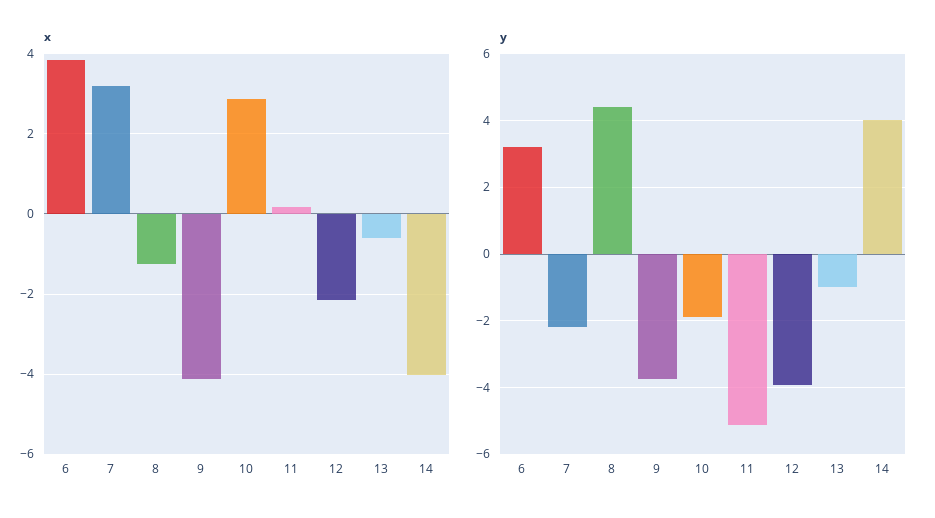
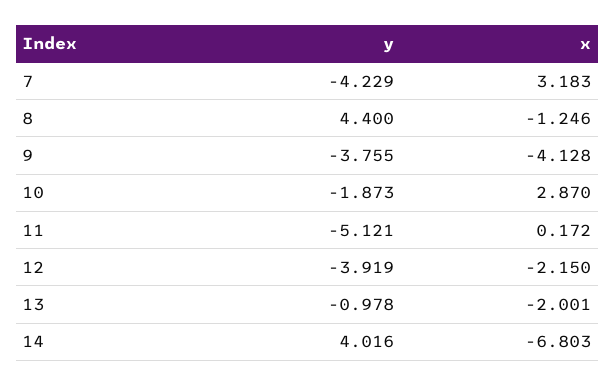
  {
    "x": {
-     "6": 3.8,
      "7": 3.183,
      "8": -1.246,
      "9": -4.128,
      "10": 2.87,
      "11": 0.172,
      "12": -2.15,
-     "13": -0.6,
+     "13": -2.001,
-     "14": -4
+     "14": -6.803
    },
    "y": {
-     "6": 3.2,
-     "7": -2.2,
+     "7": -4.229,
      "8": 4.4,
      "9": -3.755,
      "10": -1.873,
      "11": -5.121,
      "12": -3.919,
      "13": -0.978,
      "14": 4.016
    }
  }

